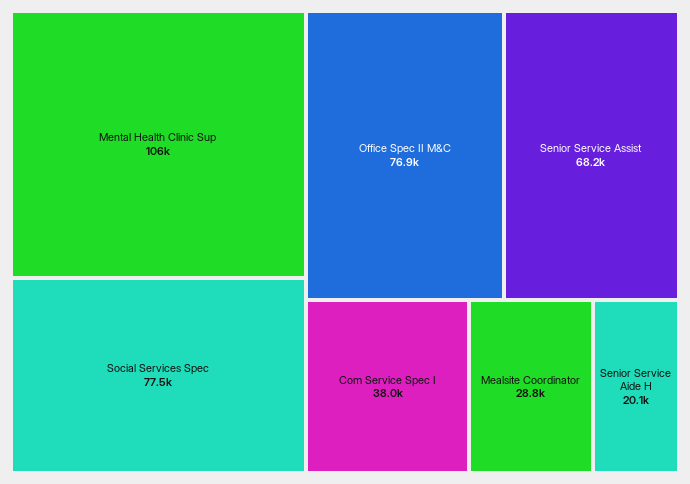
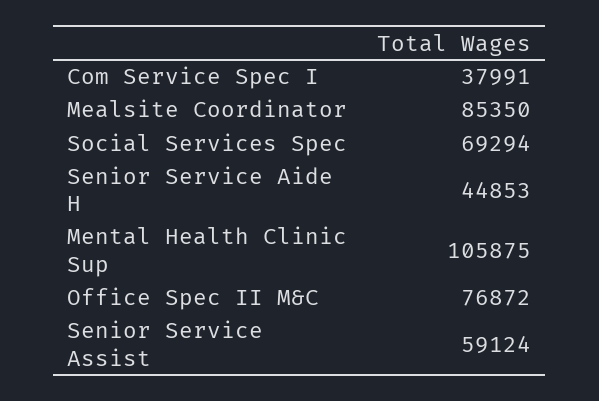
  {
    "Mental Health Clinic Sup": 105875,
-   "Social Services Spec": 77500,
+   "Social Services Spec": 69294,
    "Office Spec II M&C": 76872,
-   "Senior Service Assist": 68200,
+   "Senior Service Assist": 59124,
    "Com Service Spec I": 37991,
-   "Mealsite Coordinator": 28800,
+   "Mealsite Coordinator": 85350,
-   "Senior Service Aide H": 20100
+   "Senior Service Aide H": 44853
  }

